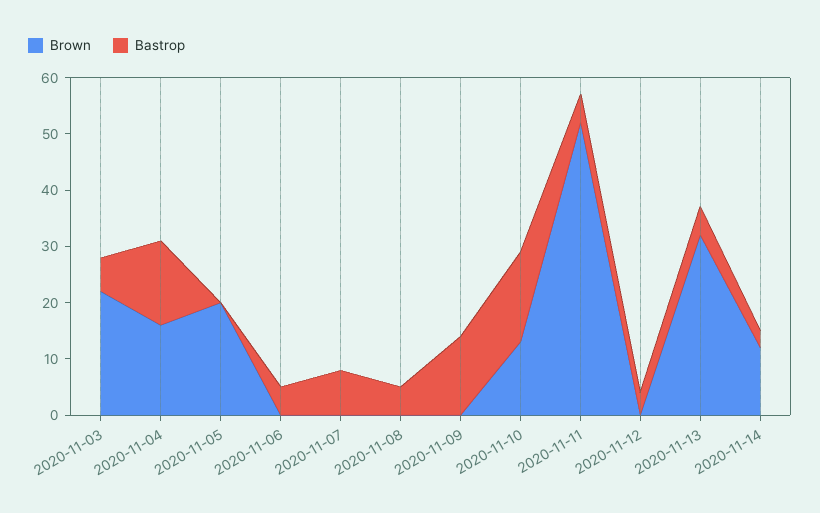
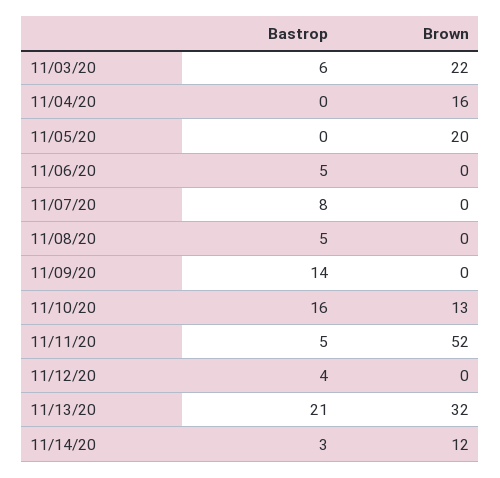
  {
    "Brown": {
      "2020-11-03": 22,
      "2020-11-04": 16,
      "2020-11-05": 20,
      "2020-11-06": 0,
      "2020-11-07": 0,
      "2020-11-08": 0,
      "2020-11-09": 0,
      "2020-11-10": 13,
      "2020-11-11": 52,
      "2020-11-12": 0,
      "2020-11-13": 32,
      "2020-11-14": 12
    },
    "Bastrop": {
      "2020-11-03": 6,
-     "2020-11-04": 15,
+     "2020-11-04": 0,
      "2020-11-05": 0,
      "2020-11-06": 5,
      "2020-11-07": 8,
      "2020-11-08": 5,
      "2020-11-09": 14,
      "2020-11-10": 16,
      "2020-11-11": 5,
      "2020-11-12": 4,
-     "2020-11-13": 5,
+     "2020-11-13": 21,
      "2020-11-14": 3
    }
  }

